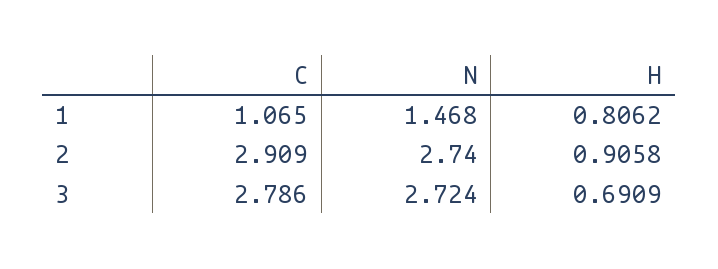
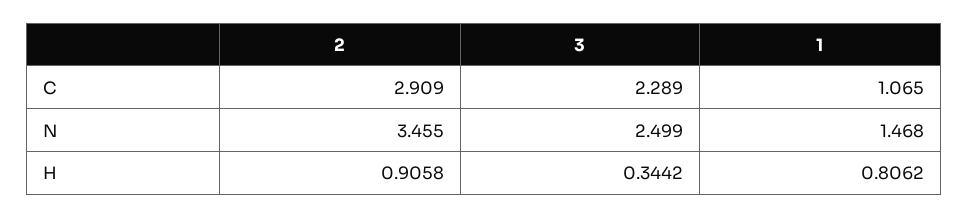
  {
    "C": {
      "1": 1.065,
      "2": 2.909,
-     "3": 2.786
+     "3": 2.289
    },
    "N": {
      "1": 1.468,
-     "2": 2.74,
+     "2": 3.455,
-     "3": 2.724
+     "3": 2.499
    },
    "H": {
      "1": 0.8062,
      "2": 0.9058,
-     "3": 0.6909
+     "3": 0.3442
    }
  }

